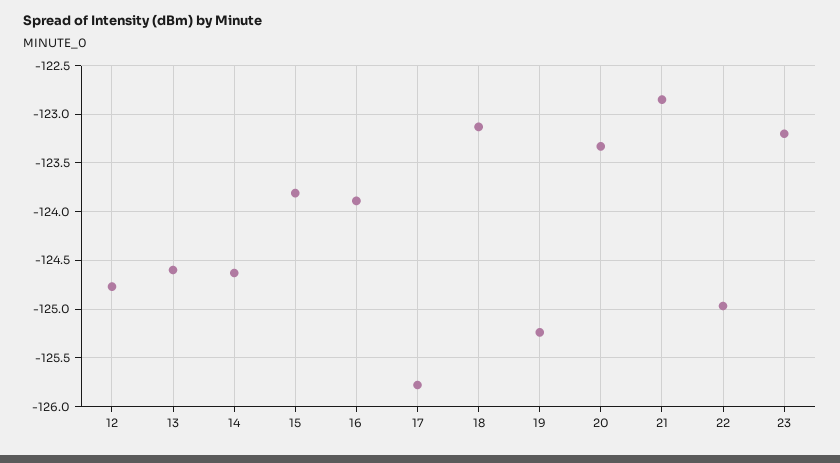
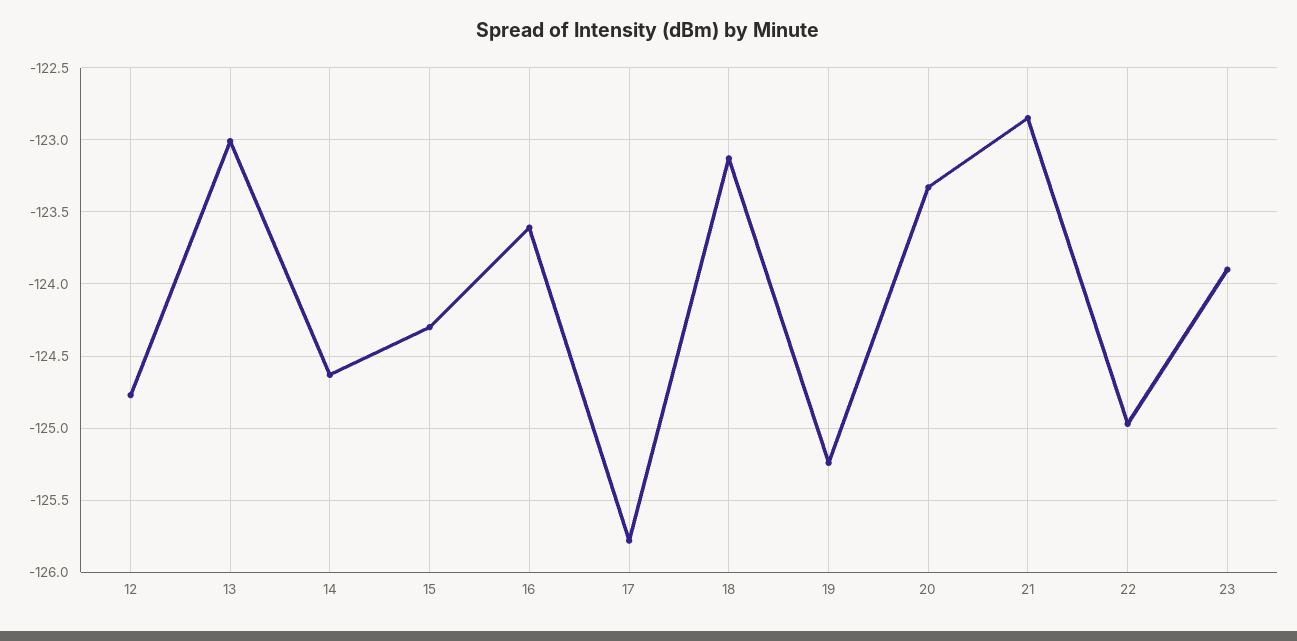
  {
    "12": -124.75,
-   "13": -124.6,
+   "13": -123,
    "14": -124.65,
-   "15": -123.8,
+   "15": -124.3,
-   "16": -123.9,
+   "16": -123.6,
    "17": -125.8,
    "18": -123.15,
    "19": -125.25,
    "20": -123.35,
    "21": -122.85,
    "22": -124.95,
-   "23": -123.2
+   "23": -123.9
  }

